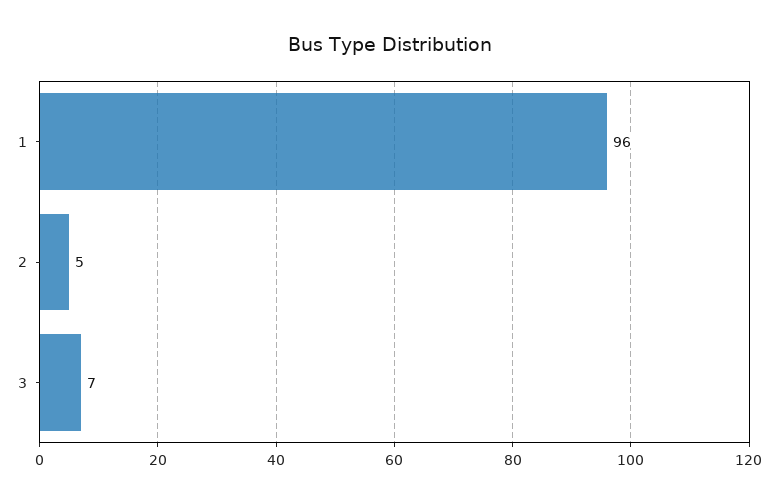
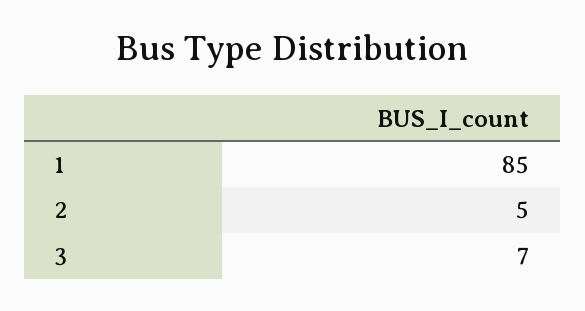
  {
-   "1": 96,
+   "1": 85,
    "2": 5,
    "3": 7
  }

